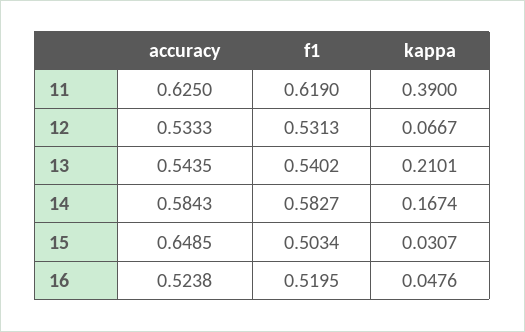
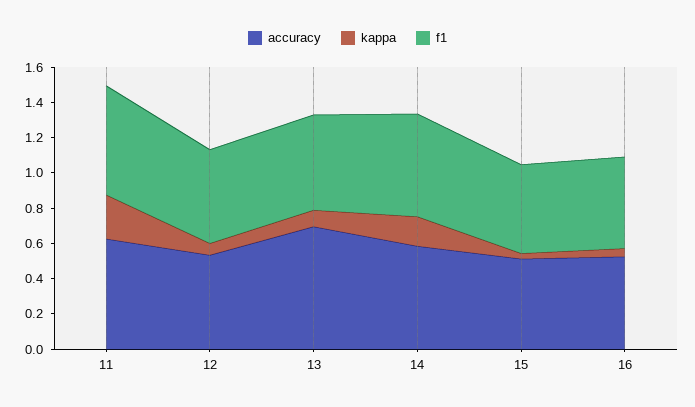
  {
    "accuracy": {
      "11": 0.625,
      "12": 0.5333,
-     "13": 0.5435,
+     "13": 0.7,
      "14": 0.5843,
-     "15": 0.6485,
+     "15": 0.5,
      "16": 0.5238
    },
    "f1": {
      "11": 0.619,
      "12": 0.5313,
      "13": 0.5402,
      "14": 0.5827,
      "15": 0.5034,
      "16": 0.5195
    },
    "kappa": {
-     "11": 0.39,
+     "11": 0.25,
      "12": 0.0667,
-     "13": 0.2101,
+     "13": 0.1,
      "14": 0.1674,
      "15": 0.0307,
      "16": 0.0476
    }
  }

